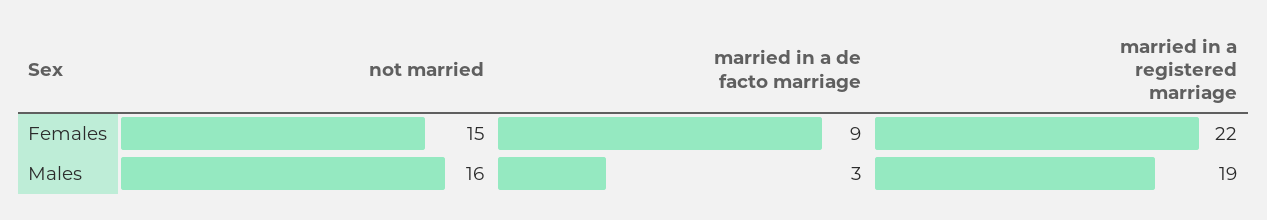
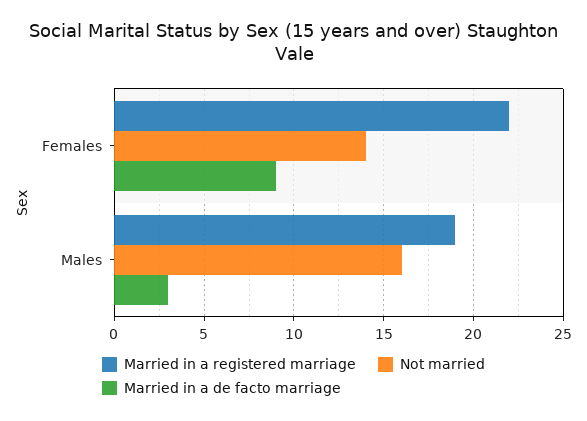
  {
    "not married": {
-     "Females": 15,
+     "Females": 14,
      "Males": 16
    },
    "married in a de facto marriage": {
      "Females": 9,
      "Males": 3
    },
    "married in a registered marriage": {
      "Females": 22,
      "Males": 19
    }
  }

